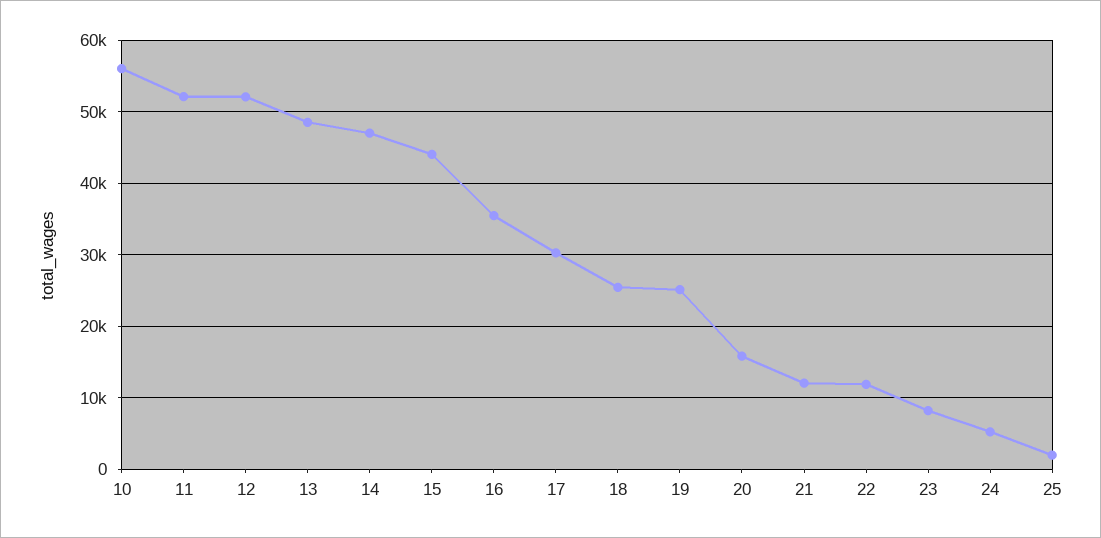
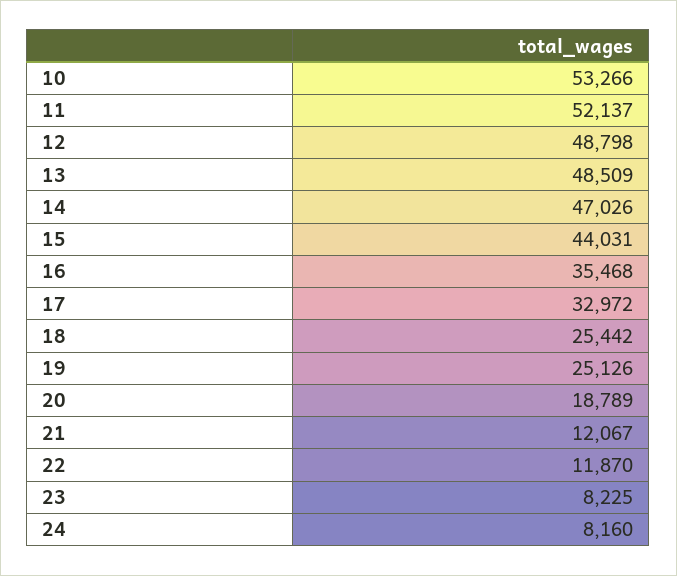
  {
-   "10": 56000,
+   "10": 53266,
    "11": 52137,
-   "12": 52000,
+   "12": 48798,
    "13": 48509,
    "14": 47026,
    "15": 44031,
    "16": 35468,
-   "17": 30000,
+   "17": 32972,
    "18": 25442,
    "19": 25126,
-   "20": 16000,
+   "20": 18789,
    "21": 12067,
    "22": 11870,
    "23": 8225,
-   "24": 5000,
+   "24": 8160
-   "25": 2000
  }

